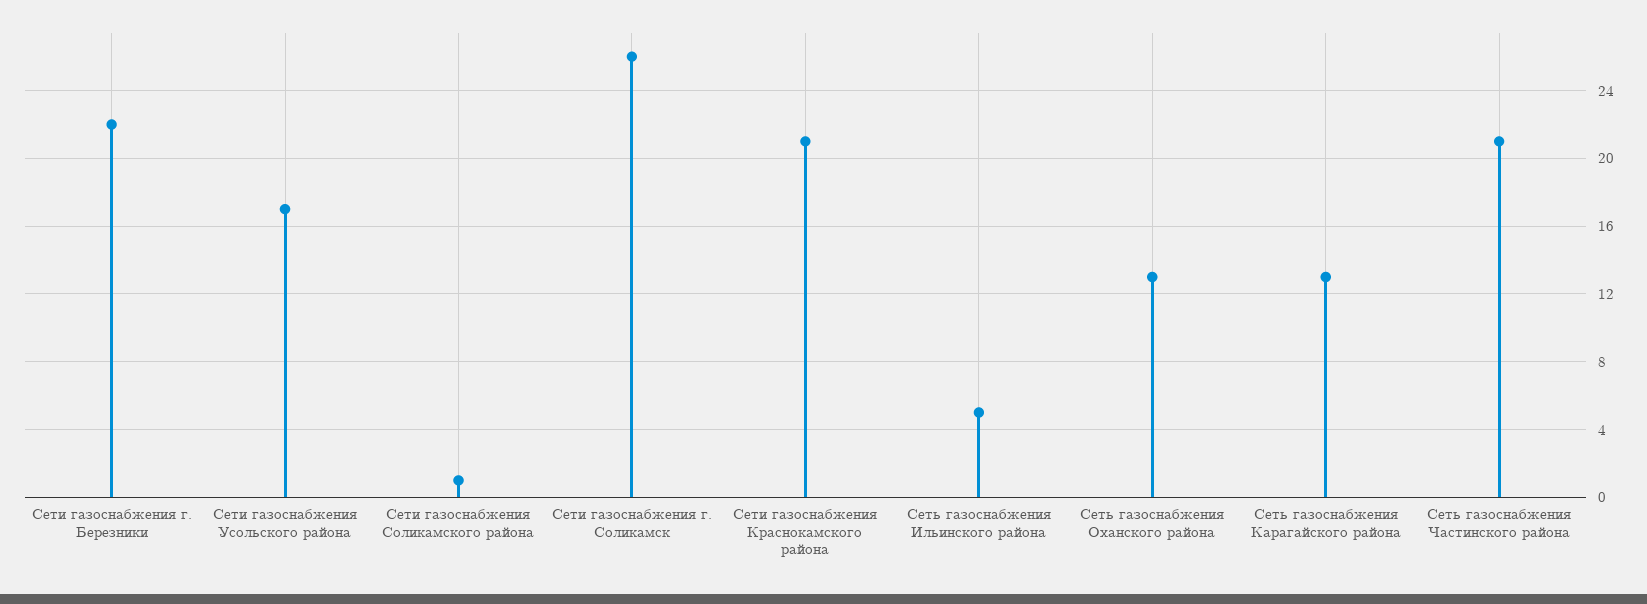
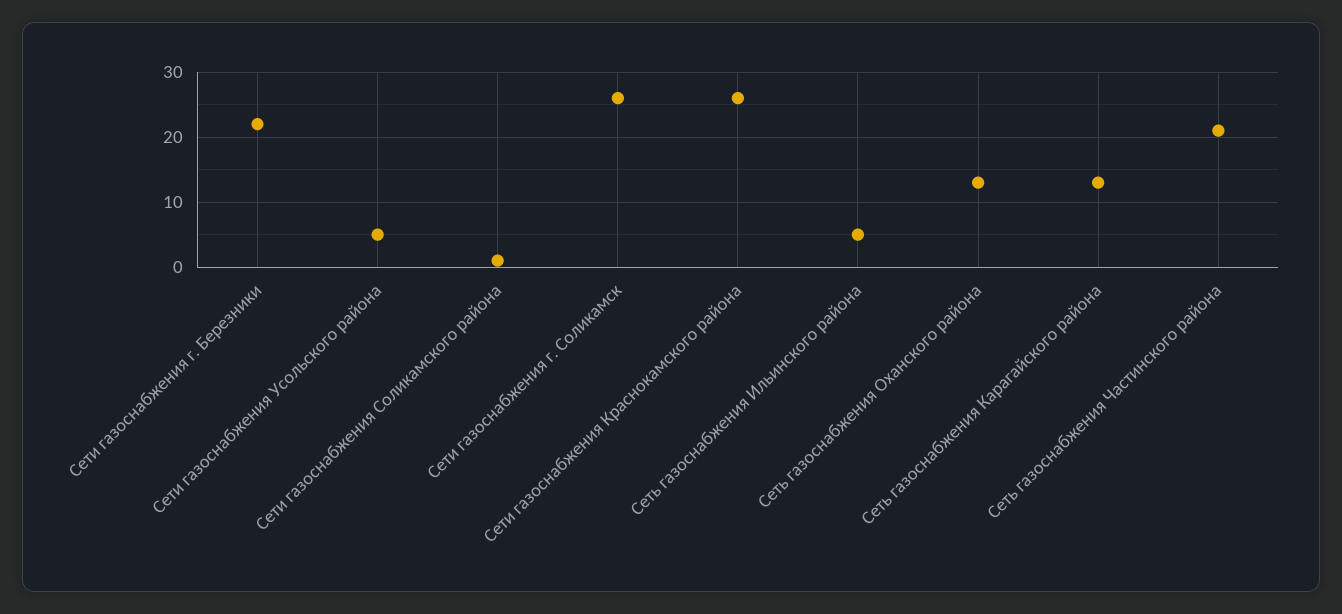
  {
    "Сети газоснабжения г. Березники": 22,
-   "Сети газоснабжения Усольского района": 17,
+   "Сети газоснабжения Усольского района": 5,
    "Сети газоснабжения Соликамского района": 1,
    "Сети газоснабжения г. Соликамск": 26,
-   "Сети газоснабжения Краснокамского района": 21,
+   "Сети газоснабжения Краснокамского района": 26,
    "Сеть газоснабжения Ильинского района": 5,
    "Сеть газоснабжения Оханского района": 13,
    "Сеть газоснабжения Карагайского района": 13,
    "Сеть газоснабжения Частинского района": 21
  }

